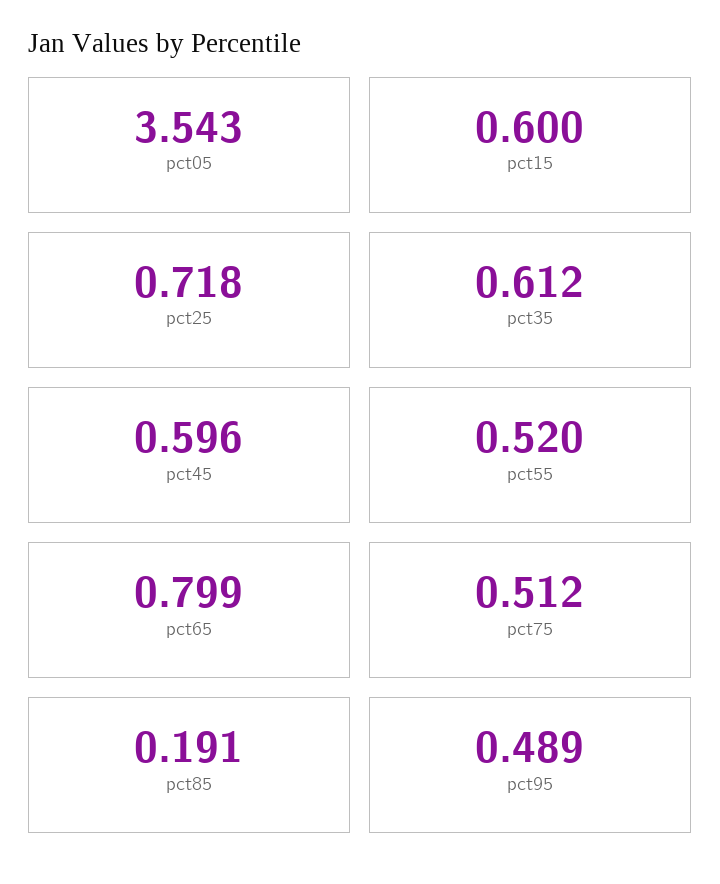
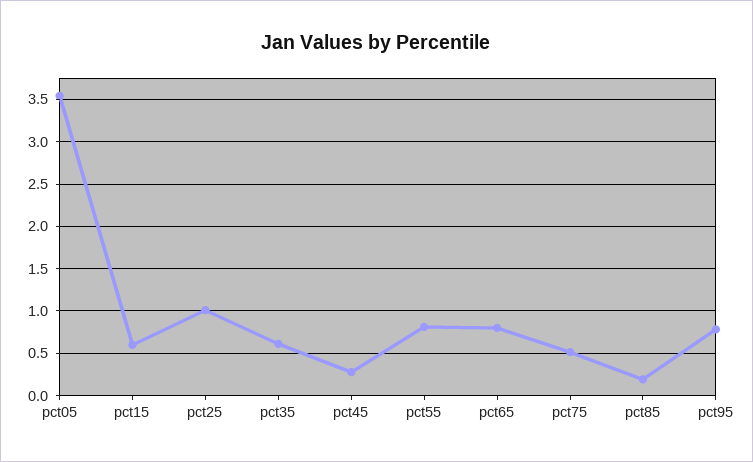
  {
    "pct05": 3.543,
    "pct15": 0.6,
-   "pct25": 0.718,
+   "pct25": 1,
    "pct35": 0.612,
-   "pct45": 0.596,
+   "pct45": 0.3,
-   "pct55": 0.52,
+   "pct55": 0.8,
    "pct65": 0.799,
    "pct75": 0.512,
    "pct85": 0.191,
-   "pct95": 0.489
+   "pct95": 0.8
  }

